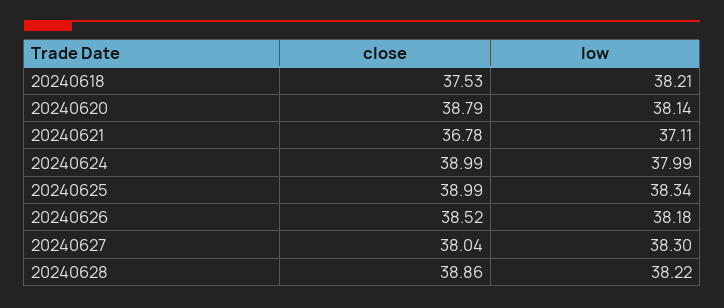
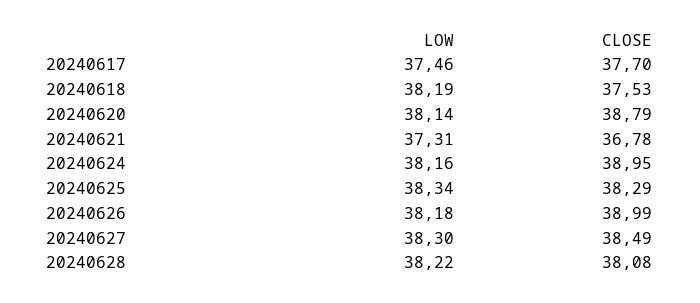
  {
    "close": {
      "20240618": 37.53,
      "20240620": 38.79,
      "20240621": 36.78,
-     "20240624": 38.99,
+     "20240624": 38.95,
-     "20240625": 38.99,
+     "20240625": 38.29,
-     "20240626": 38.52,
+     "20240626": 38.99,
-     "20240627": 38.04,
+     "20240627": 38.49,
-     "20240628": 38.86
+     "20240628": 38.08,
+     "20240617": 37.7
    },
    "low": {
-     "20240618": 38.21,
+     "20240618": 38.19,
      "20240620": 38.14,
-     "20240621": 37.11,
+     "20240621": 37.31,
-     "20240624": 37.99,
+     "20240624": 38.16,
      "20240625": 38.34,
      "20240626": 38.18,
      "20240627": 38.3,
-     "20240628": 38.22
+     "20240628": 38.22,
+     "20240617": 37.46
    }
  }

